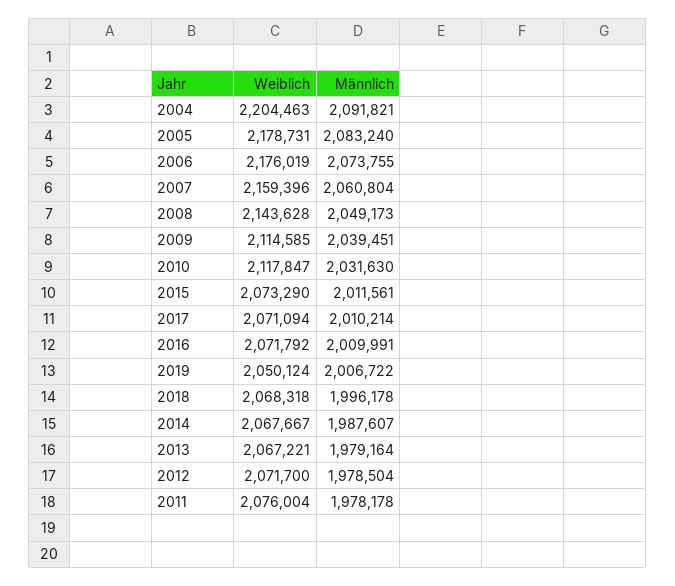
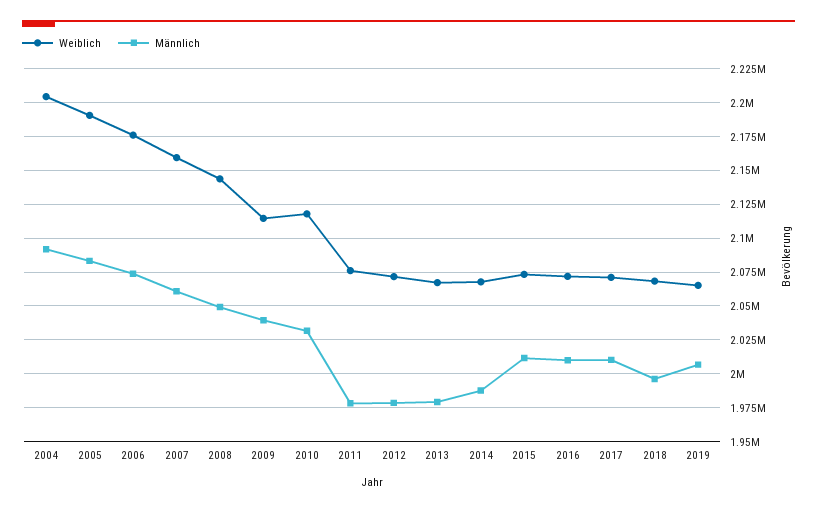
  {
    "Weiblich": {
      "2004": 2204463,
-     "2005": 2178731,
+     "2005": 2190000,
      "2006": 2176019,
      "2007": 2159396,
      "2008": 2143628,
      "2009": 2114585,
      "2010": 2117847,
      "2015": 2073290,
      "2017": 2071094,
      "2016": 2071792,
-     "2019": 2050124,
+     "2019": 2065000,
      "2018": 2068318,
      "2014": 2067667,
      "2013": 2067221,
      "2012": 2071700,
      "2011": 2076004
    },
    "Männlich": {
      "2004": 2091821,
      "2005": 2083240,
      "2006": 2073755,
      "2007": 2060804,
      "2008": 2049173,
      "2009": 2039451,
      "2010": 2031630,
      "2015": 2011561,
      "2017": 2010214,
      "2016": 2009991,
      "2019": 2006722,
      "2018": 1996178,
      "2014": 1987607,
      "2013": 1979164,
      "2012": 1978504,
      "2011": 1978178
    }
  }

